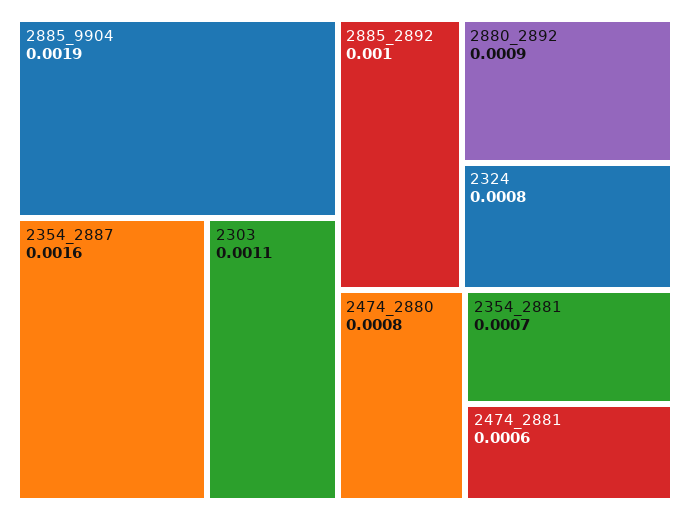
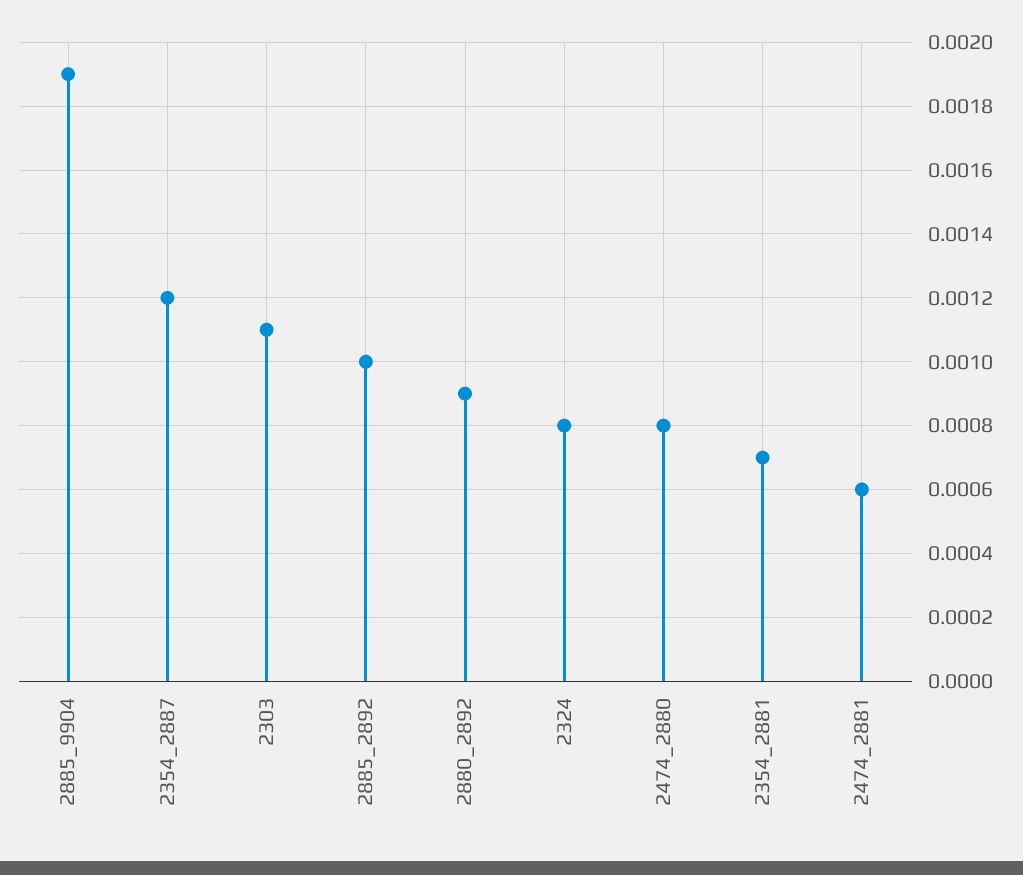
  {
    "2885_9904": 0.0019,
-   "2354_2887": 0.0016,
+   "2354_2887": 0.0012,
    "2303": 0.0011,
    "2885_2892": 0.001,
    "2880_2892": 0.0009,
    "2324": 0.0008,
    "2474_2880": 0.0008,
    "2354_2881": 0.0007,
    "2474_2881": 0.0006
  }

